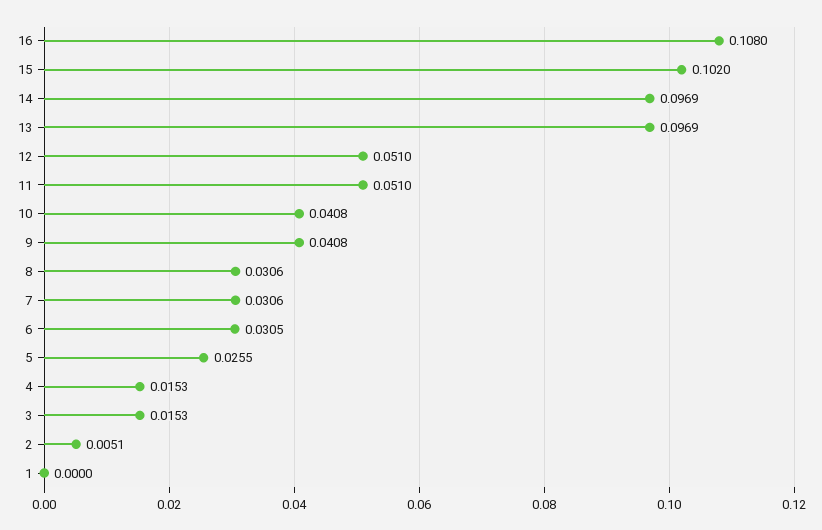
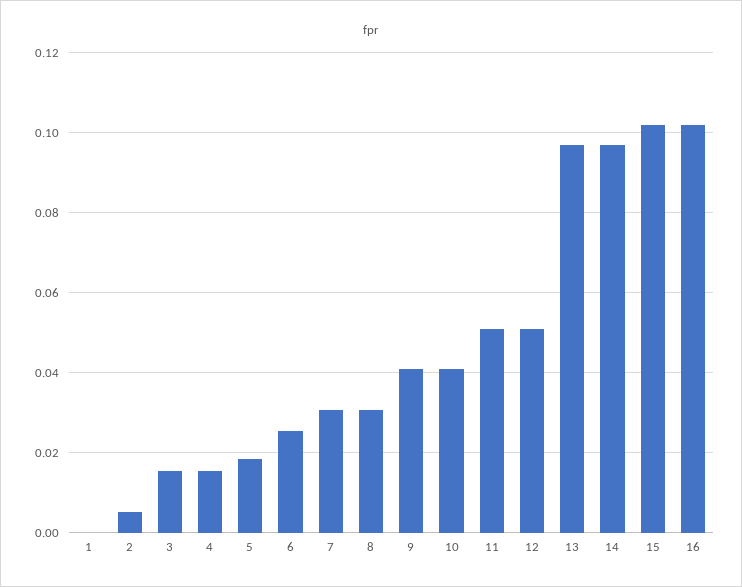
  {
-   "16": 0.108,
+   "16": 0.102,
    "15": 0.102,
    "14": 0.0969,
    "13": 0.0969,
    "12": 0.051,
    "11": 0.051,
    "10": 0.0408,
    "9": 0.0408,
    "8": 0.0306,
    "7": 0.0306,
-   "6": 0.0305,
+   "6": 0.026,
-   "5": 0.0255,
+   "5": 0.018,
    "4": 0.0153,
    "3": 0.0153,
    "2": 0.0051,
    "1": 0
  }

